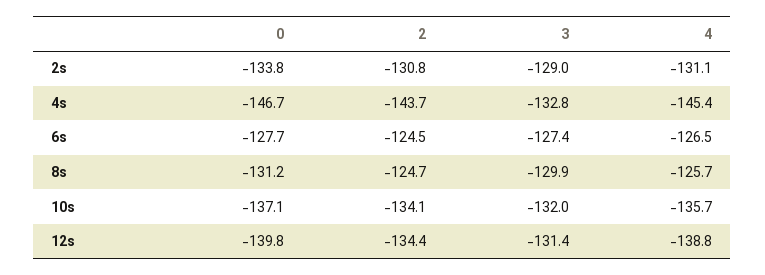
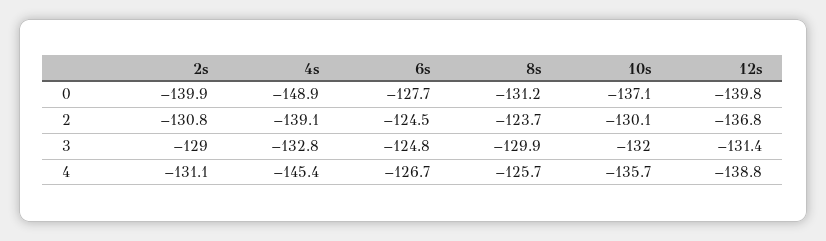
  {
    "0": {
-     "2s": -133.8,
+     "2s": -139.9,
-     "4s": -146.7,
+     "4s": -148.9,
      "6s": -127.7,
      "8s": -131.2,
      "10s": -137.1,
      "12s": -139.8
    },
    "2": {
      "2s": -130.8,
-     "4s": -143.7,
+     "4s": -139.1,
      "6s": -124.5,
-     "8s": -124.7,
+     "8s": -123.7,
-     "10s": -134.1,
+     "10s": -130.1,
-     "12s": -134.4
+     "12s": -136.8
    },
    "3": {
      "2s": -129,
      "4s": -132.8,
-     "6s": -127.4,
+     "6s": -124.8,
      "8s": -129.9,
      "10s": -132,
      "12s": -131.4
    },
    "4": {
      "2s": -131.1,
      "4s": -145.4,
-     "6s": -126.5,
+     "6s": -126.7,
      "8s": -125.7,
      "10s": -135.7,
      "12s": -138.8
    }
  }

